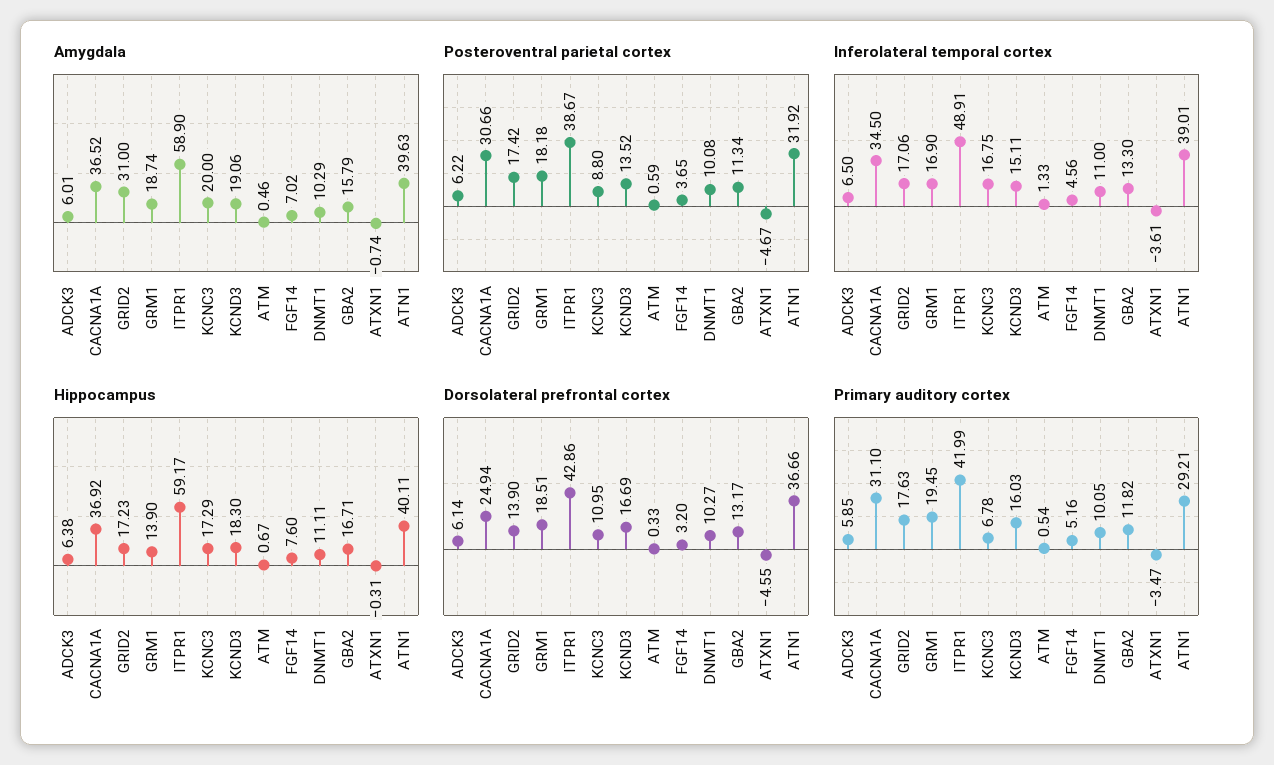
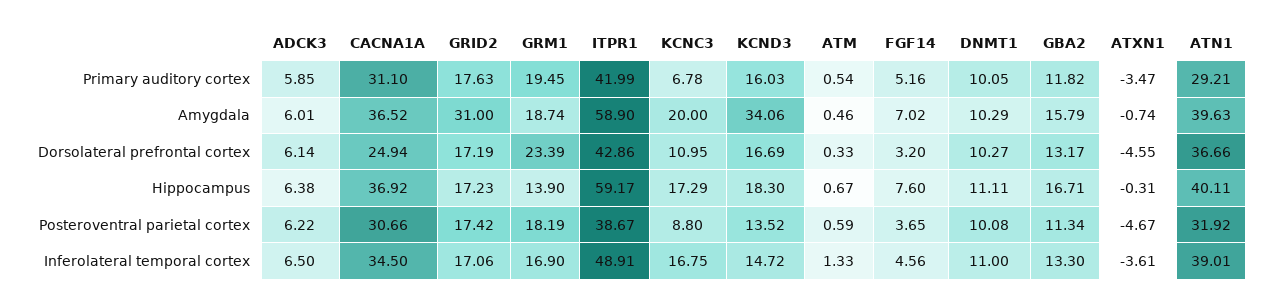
  {
    "Amygdala": {
      "ADCK3": 6.01,
      "CACNA1A": 36.52,
      "GRID2": 31,
      "GRM1": 18.74,
      "ITPR1": 58.9,
      "KCNC3": 20,
-     "KCND3": 19.06,
+     "KCND3": 34.06,
      "ATM": 0.46,
      "FGF14": 7.02,
      "DNMT1": 10.29,
      "GBA2": 15.79,
      "ATXN1": -0.74,
      "ATN1": 39.63
    },
    "Posteroventral parietal cortex": {
      "ADCK3": 6.22,
      "CACNA1A": 30.66,
      "GRID2": 17.42,
-     "GRM1": 18.18,
+     "GRM1": 18.19,
      "ITPR1": 38.67,
      "KCNC3": 8.8,
      "KCND3": 13.52,
      "ATM": 0.59,
      "FGF14": 3.65,
      "DNMT1": 10.08,
      "GBA2": 11.34,
      "ATXN1": -4.67,
      "ATN1": 31.92
    },
    "Inferolateral temporal cortex": {
      "ADCK3": 6.5,
      "CACNA1A": 34.5,
      "GRID2": 17.06,
      "GRM1": 16.9,
      "ITPR1": 48.91,
      "KCNC3": 16.75,
-     "KCND3": 15.11,
+     "KCND3": 14.72,
      "ATM": 1.33,
      "FGF14": 4.56,
      "DNMT1": 11,
      "GBA2": 13.3,
      "ATXN1": -3.61,
      "ATN1": 39.01
    },
    "Hippocampus": {
      "ADCK3": 6.38,
      "CACNA1A": 36.92,
      "GRID2": 17.23,
      "GRM1": 13.9,
      "ITPR1": 59.17,
      "KCNC3": 17.29,
      "KCND3": 18.3,
      "ATM": 0.67,
      "FGF14": 7.6,
      "DNMT1": 11.11,
      "GBA2": 16.71,
      "ATXN1": -0.31,
      "ATN1": 40.11
    },
    "Dorsolateral prefrontal cortex": {
      "ADCK3": 6.14,
      "CACNA1A": 24.94,
-     "GRID2": 13.9,
+     "GRID2": 17.19,
-     "GRM1": 18.51,
+     "GRM1": 23.39,
      "ITPR1": 42.86,
      "KCNC3": 10.95,
      "KCND3": 16.69,
      "ATM": 0.33,
      "FGF14": 3.2,
      "DNMT1": 10.27,
      "GBA2": 13.17,
      "ATXN1": -4.55,
      "ATN1": 36.66
    },
    "Primary auditory cortex": {
      "ADCK3": 5.85,
      "CACNA1A": 31.1,
      "GRID2": 17.63,
      "GRM1": 19.45,
      "ITPR1": 41.99,
      "KCNC3": 6.78,
      "KCND3": 16.03,
      "ATM": 0.54,
      "FGF14": 5.16,
      "DNMT1": 10.05,
      "GBA2": 11.82,
      "ATXN1": -3.47,
      "ATN1": 29.21
    }
  }

